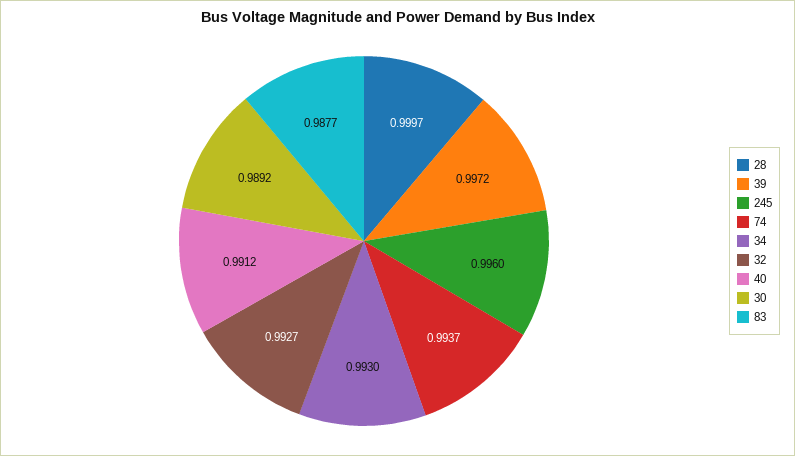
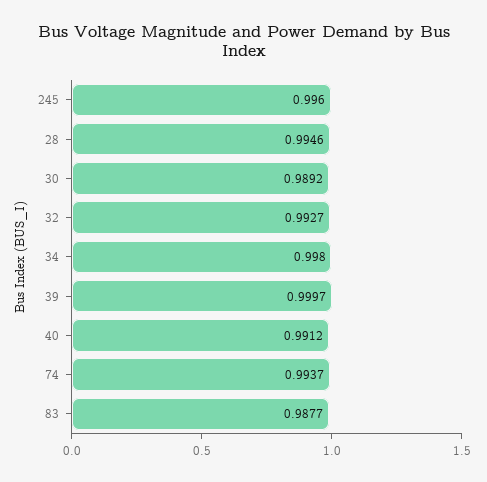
  {
-   "28": 0.9997,
+   "28": 0.9946,
-   "39": 0.9972,
+   "39": 0.9997,
    "245": 0.996,
    "74": 0.9937,
-   "34": 0.993,
+   "34": 0.998,
    "32": 0.9927,
    "40": 0.9912,
    "30": 0.9892,
    "83": 0.9877
  }

